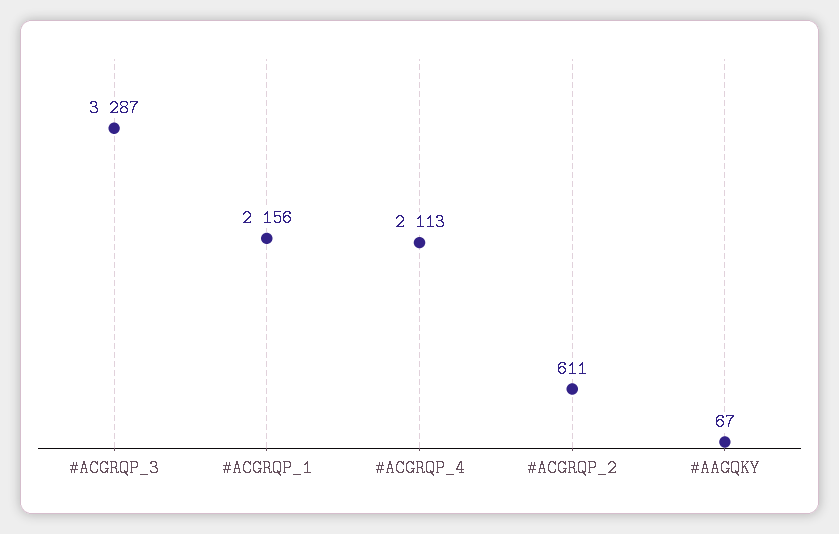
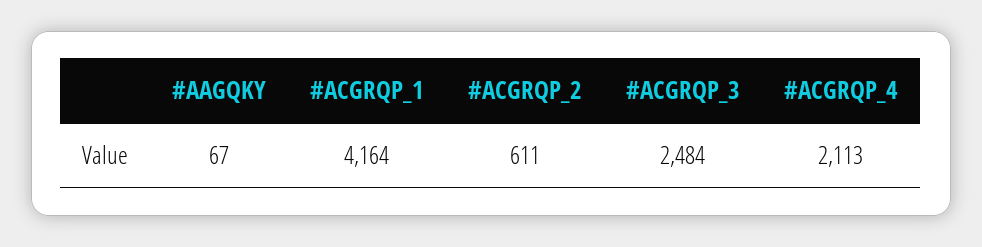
  {
-   "#ACGRQP_3": 3287,
+   "#ACGRQP_3": 2484,
-   "#ACGRQP_1": 2156,
+   "#ACGRQP_1": 4164,
    "#ACGRQP_4": 2113,
    "#ACGRQP_2": 611,
    "#AAGQKY": 67
  }

